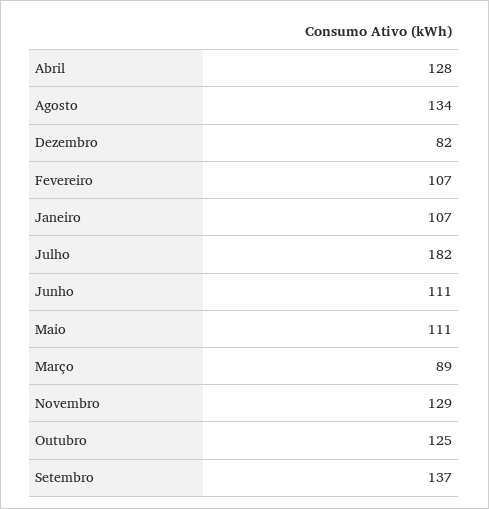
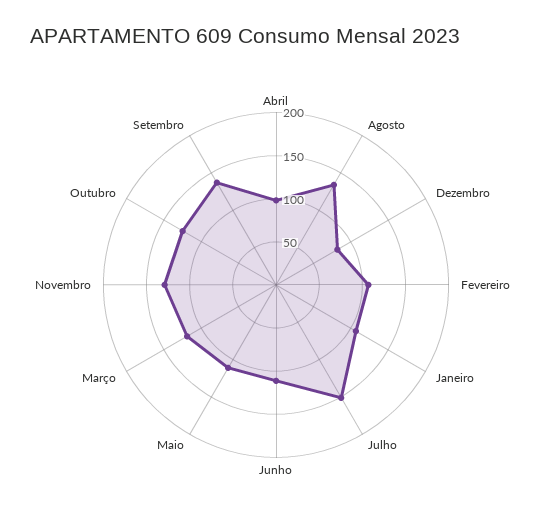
  {
-   "Abril": 128,
+   "Abril": 100,
    "Agosto": 134,
    "Dezembro": 82,
    "Fevereiro": 107,
    "Janeiro": 107,
-   "Julho": 182,
+   "Julho": 150,
    "Junho": 111,
    "Maio": 111,
-   "Março": 89,
+   "Março": 120,
    "Novembro": 129,
    "Outubro": 125,
    "Setembro": 137
  }

